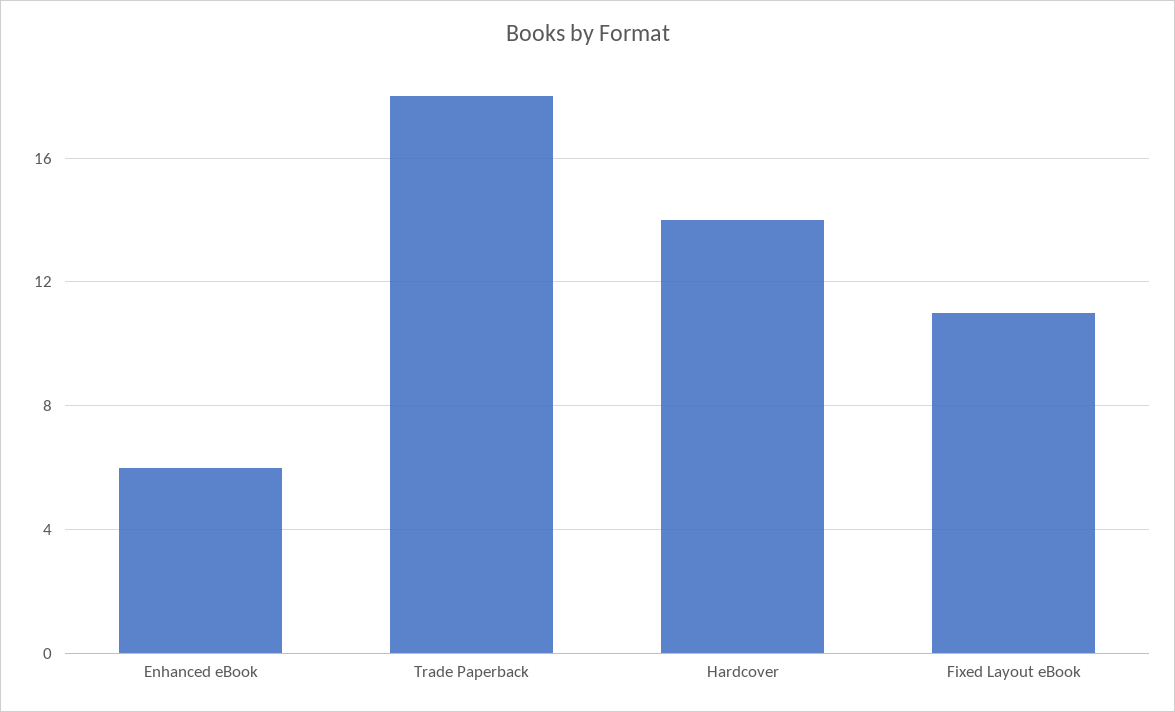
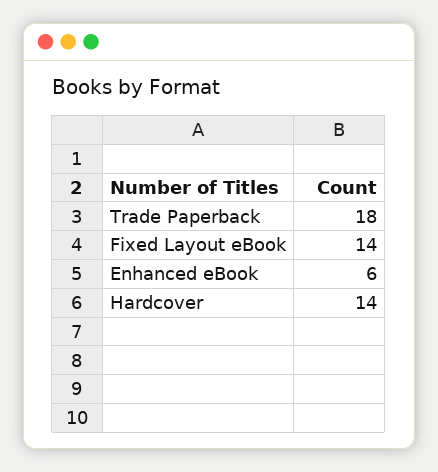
  {
    "Enhanced eBook": 6,
    "Trade Paperback": 18,
    "Hardcover": 14,
-   "Fixed Layout eBook": 11
+   "Fixed Layout eBook": 14
  }

